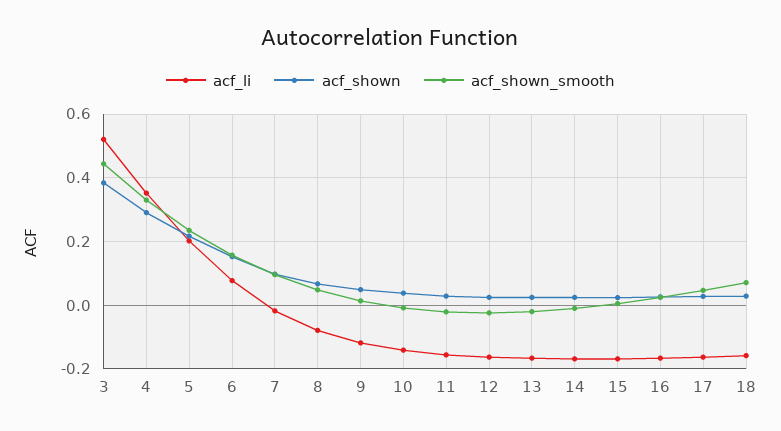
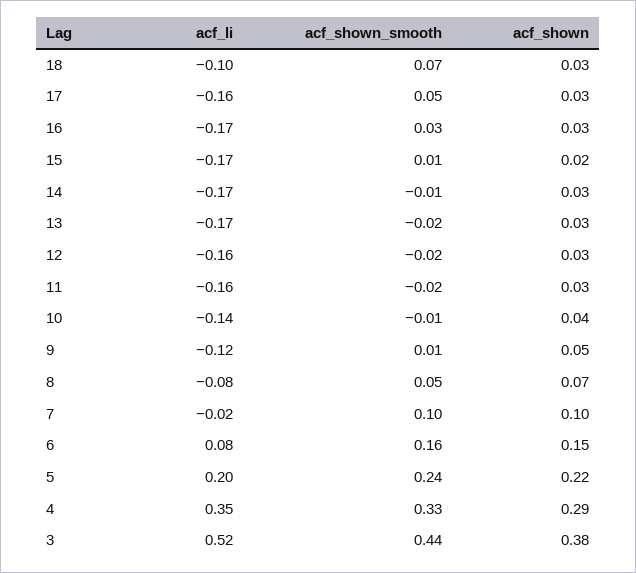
  {
    "acf_li": {
      "3": 0.52,
      "4": 0.35,
      "5": 0.2,
      "6": 0.08,
      "7": -0.02,
      "8": -0.08,
      "9": -0.12,
      "10": -0.14,
      "11": -0.16,
      "12": -0.16,
      "13": -0.17,
      "14": -0.17,
      "15": -0.17,
      "16": -0.17,
      "17": -0.16,
-     "18": -0.16
+     "18": -0.1
    },
    "acf_shown": {
      "3": 0.38,
      "4": 0.29,
      "5": 0.22,
      "6": 0.15,
      "7": 0.1,
      "8": 0.07,
      "9": 0.05,
      "10": 0.04,
      "11": 0.03,
      "12": 0.03,
      "13": 0.03,
      "14": 0.03,
      "15": 0.02,
      "16": 0.03,
      "17": 0.03,
      "18": 0.03
    },
    "acf_shown_smooth": {
      "3": 0.44,
      "4": 0.33,
      "5": 0.24,
      "6": 0.16,
      "7": 0.1,
      "8": 0.05,
      "9": 0.01,
      "10": -0.01,
      "11": -0.02,
      "12": -0.02,
      "13": -0.02,
      "14": -0.01,
      "15": 0.01,
      "16": 0.03,
      "17": 0.05,
      "18": 0.07
    }
  }

